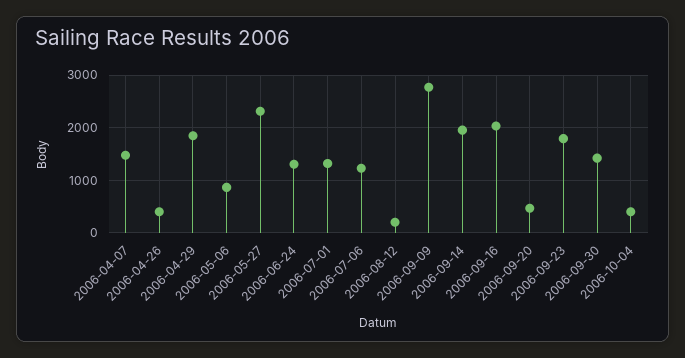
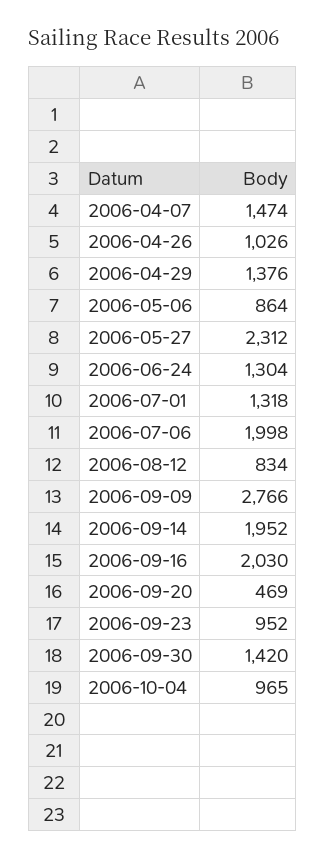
  {
    "2006-04-07": 1474,
-   "2006-04-26": 400,
+   "2006-04-26": 1026,
-   "2006-04-29": 1800,
+   "2006-04-29": 1376,
    "2006-05-06": 864,
    "2006-05-27": 2312,
    "2006-06-24": 1304,
    "2006-07-01": 1318,
-   "2006-07-06": 1200,
+   "2006-07-06": 1998,
-   "2006-08-12": 200,
+   "2006-08-12": 834,
    "2006-09-09": 2766,
    "2006-09-14": 1952,
    "2006-09-16": 2030,
    "2006-09-20": 469,
-   "2006-09-23": 1800,
+   "2006-09-23": 952,
    "2006-09-30": 1420,
-   "2006-10-04": 400
+   "2006-10-04": 965
  }

